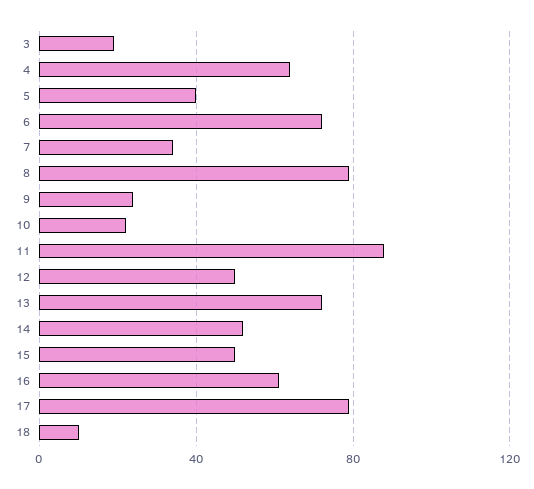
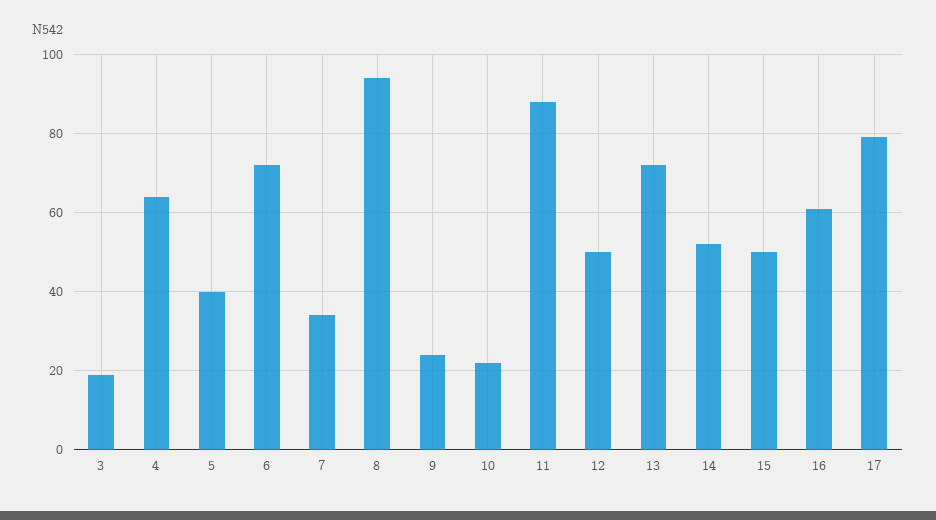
  {
    "3": 20,
    "4": 65,
    "5": 40,
    "6": 70,
    "7": 35,
-   "8": 80,
+   "8": 95,
    "9": 25,
    "10": 20,
    "11": 90,
    "12": 50,
    "13": 70,
    "14": 50,
    "15": 50,
    "16": 60,
-   "17": 80,
+   "17": 80
-   "18": 10
  }

